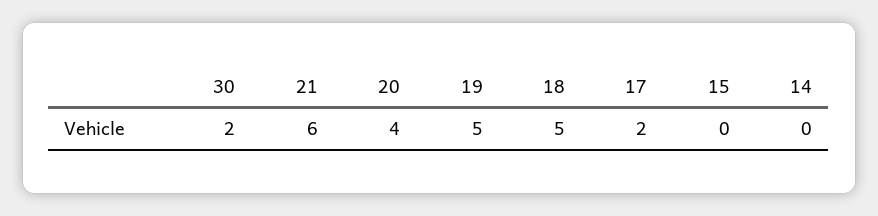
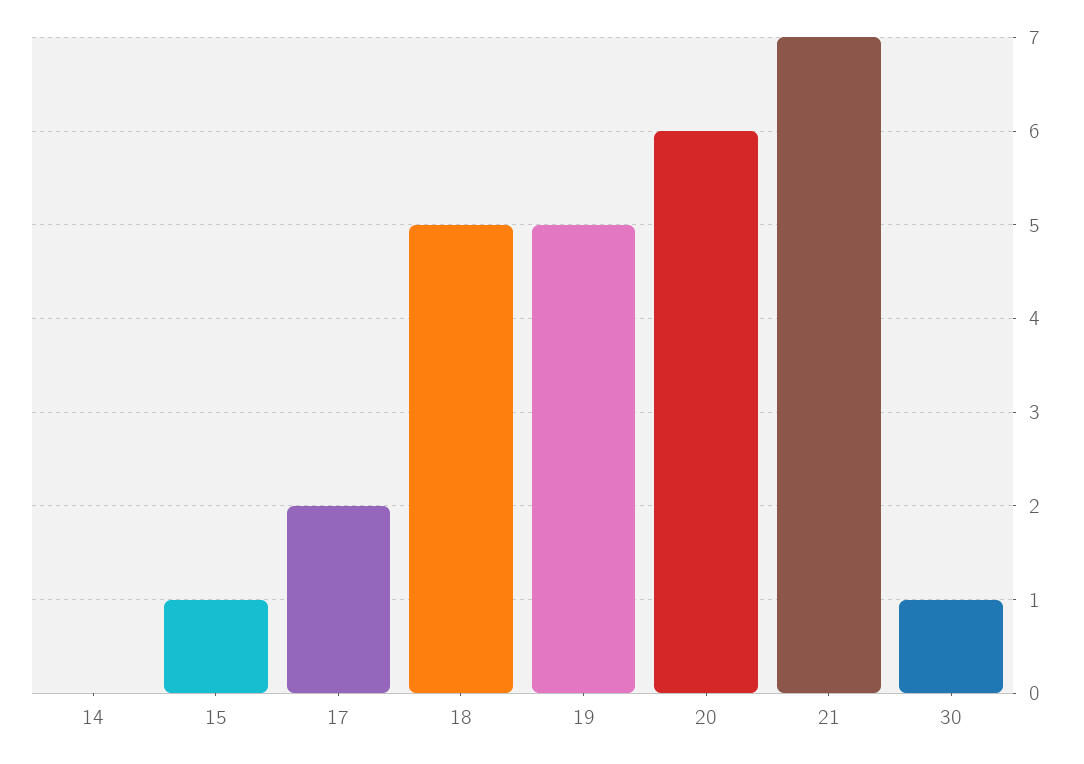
  {
-   "30": 2,
+   "30": 1,
-   "21": 6,
+   "21": 7,
-   "20": 4,
+   "20": 6,
    "19": 5,
    "18": 5,
    "17": 2,
-   "15": 0,
+   "15": 1,
    "14": 0
  }

